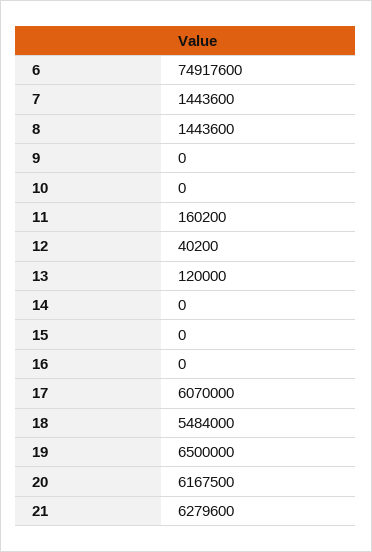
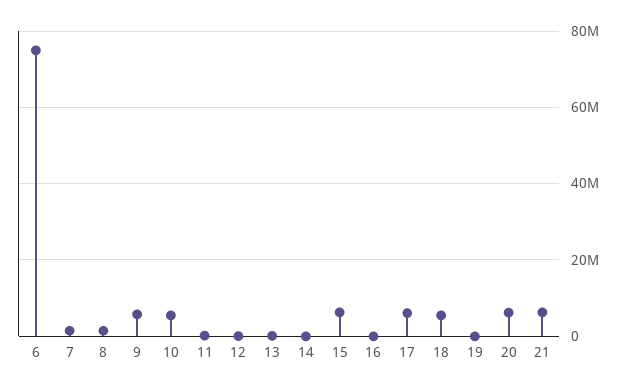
  {
    "6": 74917600,
    "7": 1443600,
    "8": 1443600,
-   "9": 0,
+   "9": 6000000,
-   "10": 0,
+   "10": 6000000,
    "11": 160200,
    "12": 40200,
    "13": 120000,
    "14": 0,
-   "15": 0,
+   "15": 6000000,
    "16": 0,
    "17": 6070000,
    "18": 5484000,
-   "19": 6500000,
+   "19": 0,
    "20": 6167500,
    "21": 6279600
  }

